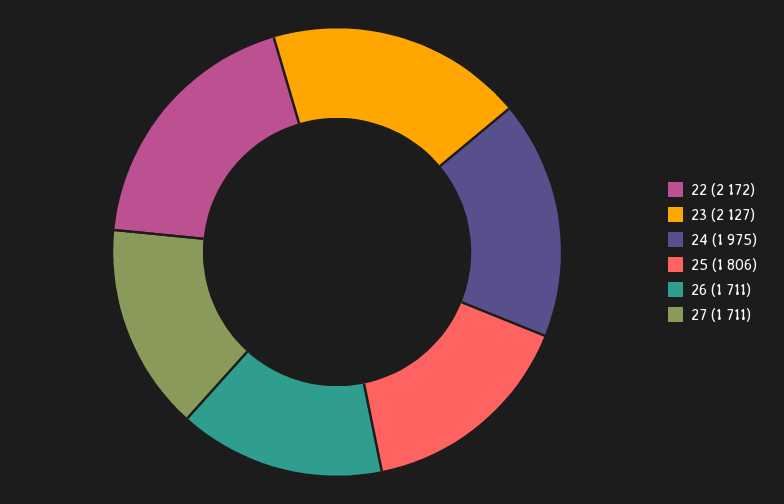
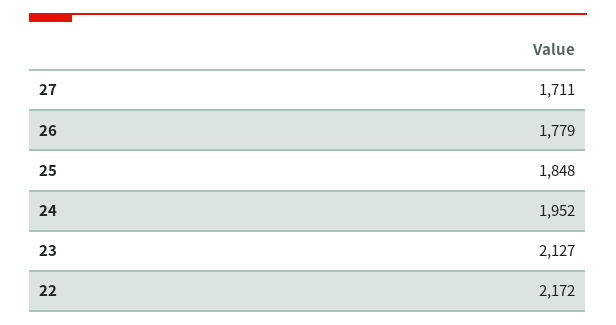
  {
    "22": 2172,
    "23": 2127,
-   "24": 1975,
+   "24": 1952,
-   "25": 1806,
+   "25": 1848,
-   "26": 1711,
+   "26": 1779,
    "27": 1711
  }

